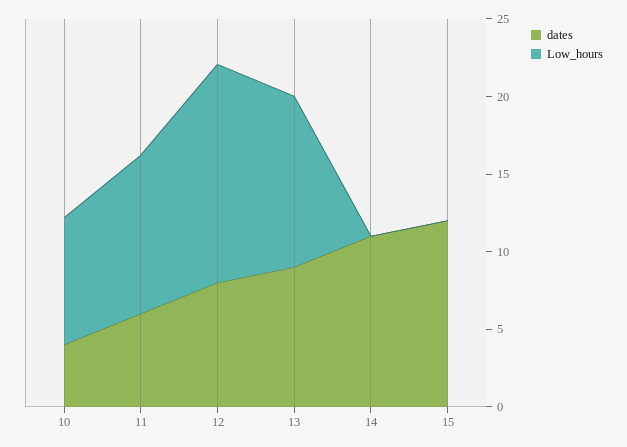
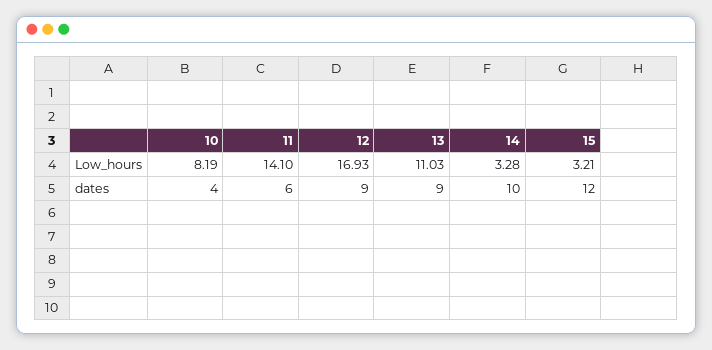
  {
    "dates": {
      "10": 4,
      "11": 6,
-     "12": 8,
+     "12": 9,
      "13": 9,
-     "14": 11,
+     "14": 10,
      "15": 12
    },
    "Low_hours": {
      "10": 8.19,
-     "11": 10,
+     "11": 14.1,
-     "12": 14,
+     "12": 16.93,
      "13": 11.03,
-     "14": 0,
+     "14": 3.28,
-     "15": 0
+     "15": 3.21
    }
  }

